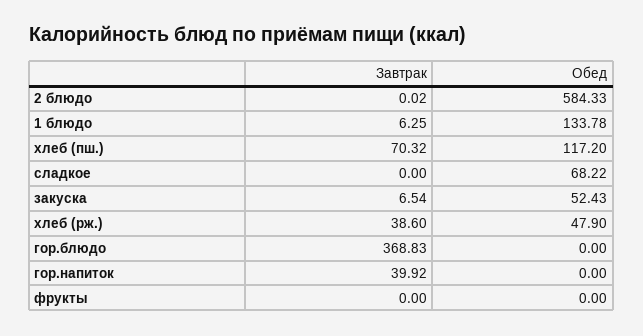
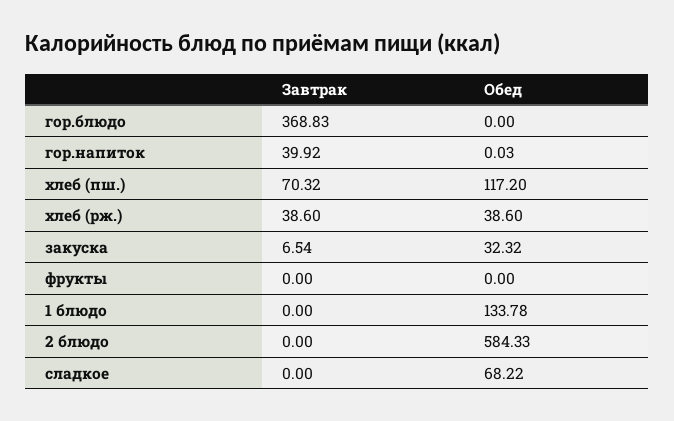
  {
    "Завтрак": {
-     "2 блюдо": 0.02,
+     "2 блюдо": 0,
-     "1 блюдо": 6.25,
+     "1 блюдо": 0,
      "хлеб (пш.)": 70.32,
      "сладкое": 0,
      "закуска": 6.54,
      "хлеб (рж.)": 38.6,
      "гор.блюдо": 368.83,
      "гор.напиток": 39.92,
      "фрукты": 0
    },
    "Обед": {
      "2 блюдо": 584.33,
      "1 блюдо": 133.78,
      "хлеб (пш.)": 117.2,
      "сладкое": 68.22,
-     "закуска": 52.43,
+     "закуска": 32.32,
-     "хлеб (рж.)": 47.9,
+     "хлеб (рж.)": 38.6,
      "гор.блюдо": 0,
-     "гор.напиток": 0,
+     "гор.напиток": 0.03,
      "фрукты": 0
    }
  }

